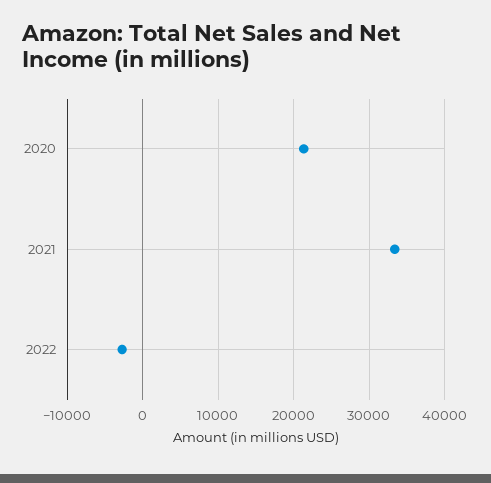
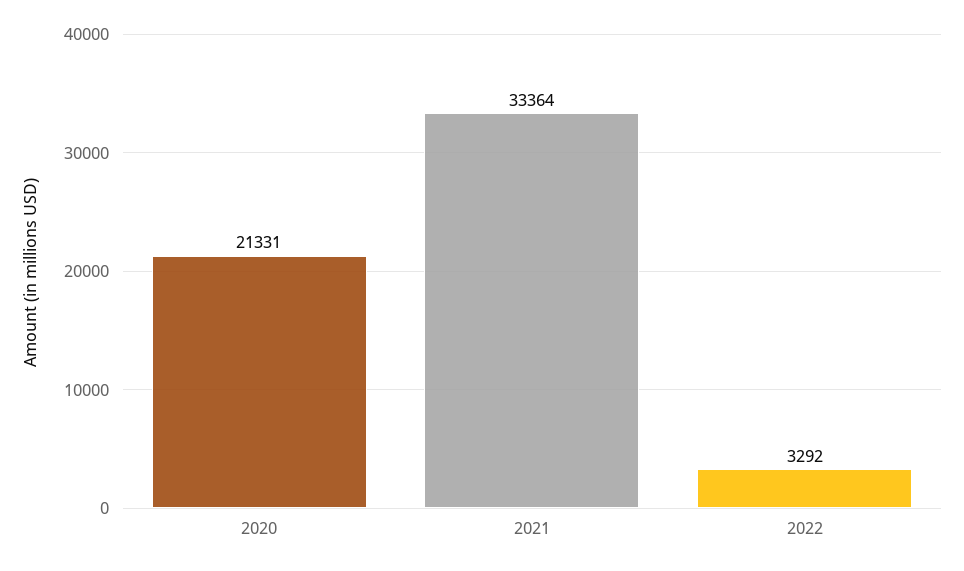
  {
    "2020": 21331,
    "2021": 33364,
-   "2022": -3000
+   "2022": 3292
  }

